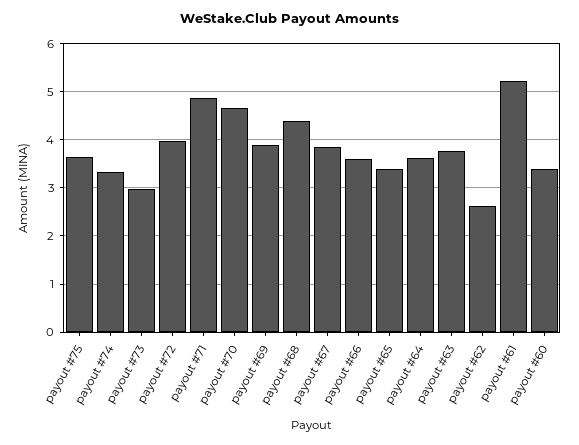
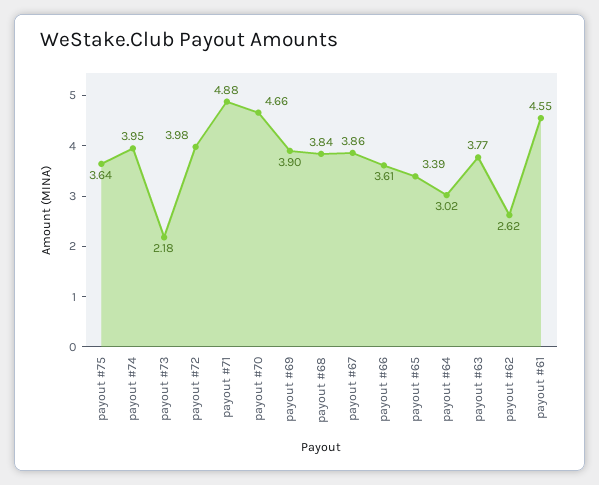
  {
    "payout #75": 3.64,
-   "payout #74": 3.4,
+   "payout #74": 3.95,
-   "payout #73": 3,
+   "payout #73": 2.18,
    "payout #72": 3.98,
    "payout #71": 4.88,
    "payout #70": 4.66,
    "payout #69": 3.9,
-   "payout #68": 4.4,
+   "payout #68": 3.84,
    "payout #67": 3.86,
    "payout #66": 3.61,
    "payout #65": 3.39,
-   "payout #64": 3.6,
+   "payout #64": 3.02,
    "payout #63": 3.77,
    "payout #62": 2.62,
-   "payout #61": 5.2,
+   "payout #61": 4.55
-   "payout #60": 3.4
  }

